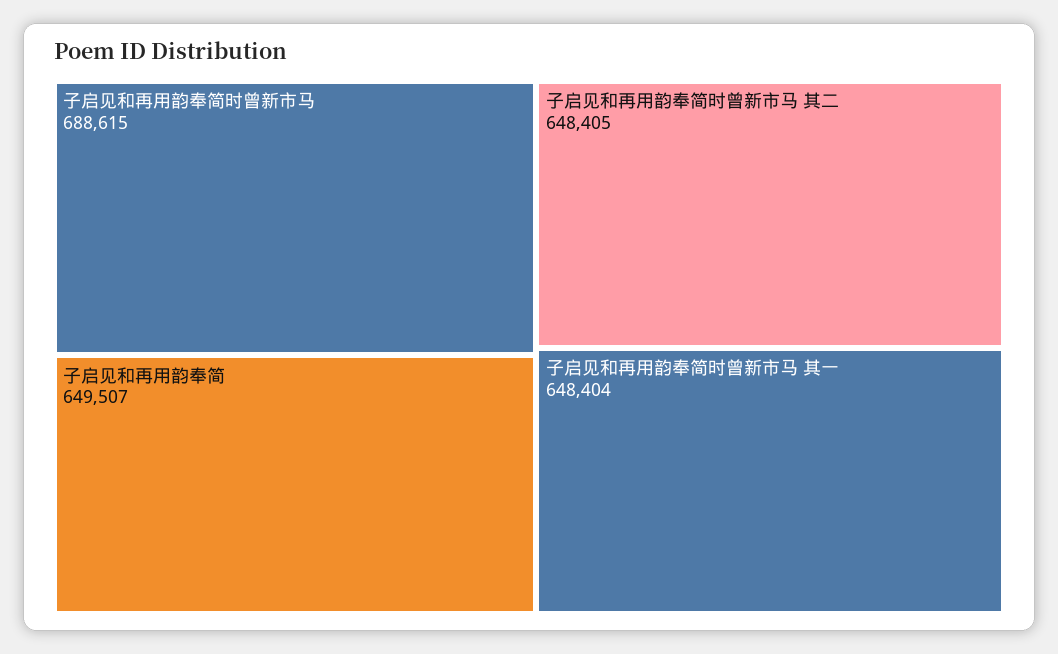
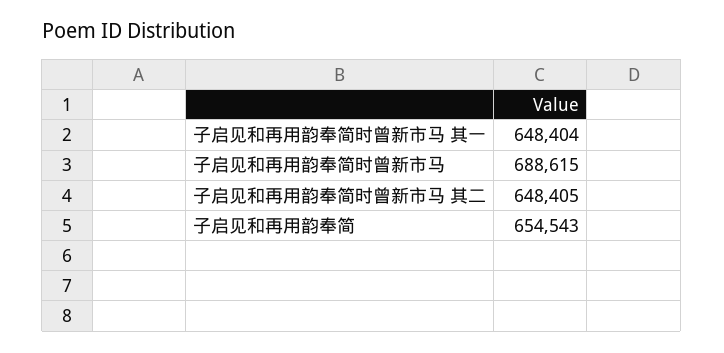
  {
    "子启见和再用韵奉简时曾新市马": 688615,
-   "子启见和再用韵奉简": 649507,
+   "子启见和再用韵奉简": 654543,
    "子启见和再用韵奉简时曾新市马 其二": 648405,
    "子启见和再用韵奉简时曾新市马 其一": 648404
  }

